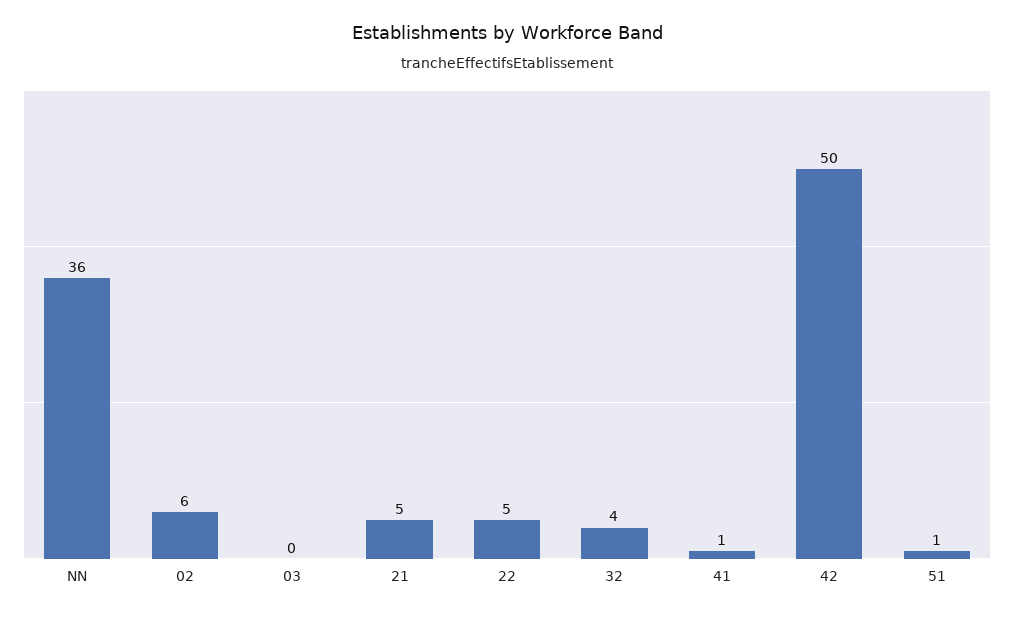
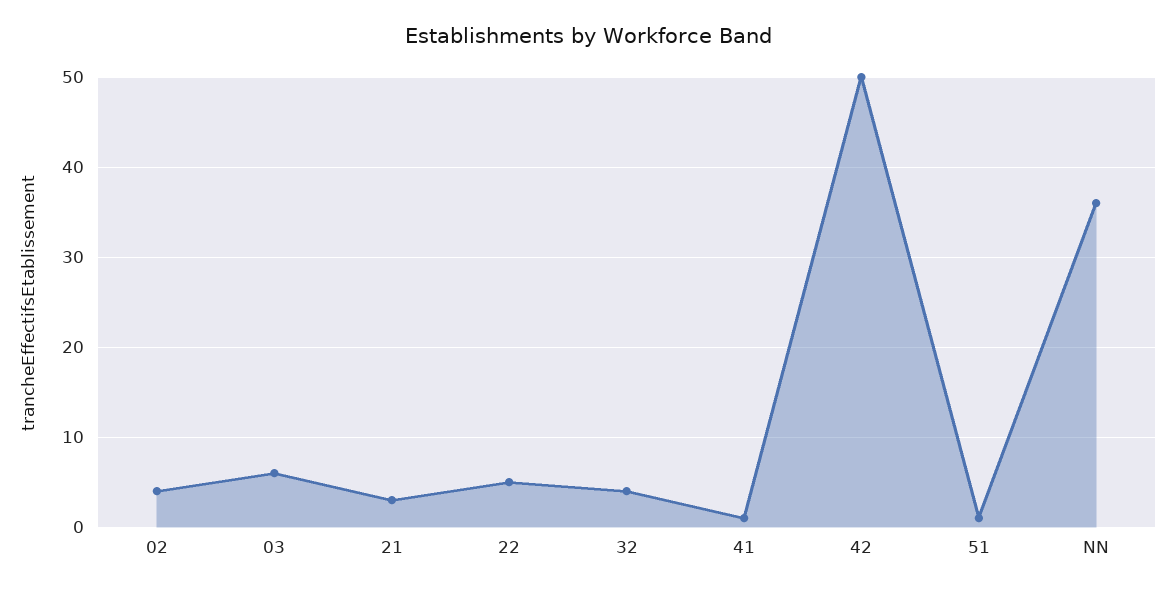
  {
    "NN": 36,
-   "02": 6,
+   "02": 4,
-   "03": 0,
+   "03": 6,
-   "21": 5,
+   "21": 3,
    "22": 5,
    "32": 4,
    "41": 1,
    "42": 50,
    "51": 1
  }

